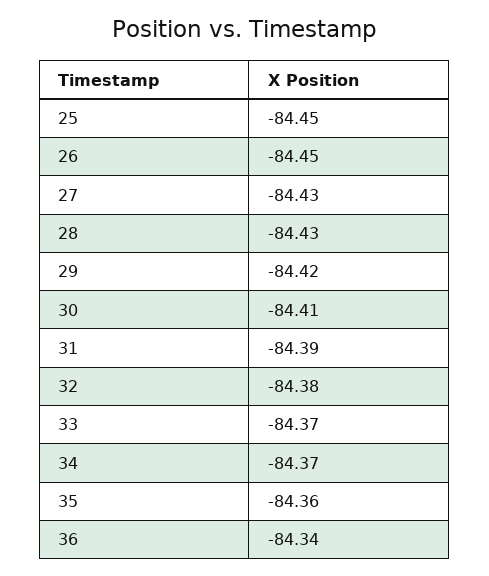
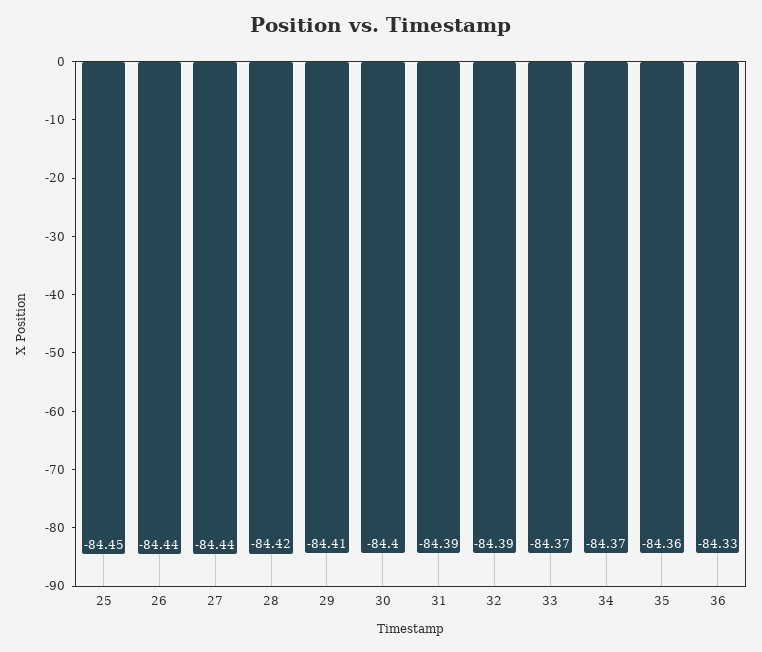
  {
    "25": -84.45,
-   "26": -84.45,
+   "26": -84.44,
-   "27": -84.43,
+   "27": -84.44,
-   "28": -84.43,
+   "28": -84.42,
-   "29": -84.42,
+   "29": -84.41,
-   "30": -84.41,
+   "30": -84.4,
    "31": -84.39,
-   "32": -84.38,
+   "32": -84.39,
    "33": -84.37,
    "34": -84.37,
    "35": -84.36,
-   "36": -84.34
+   "36": -84.33
  }

